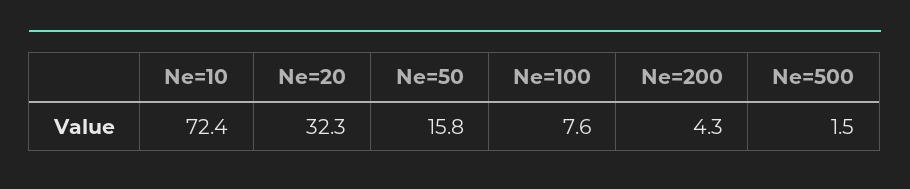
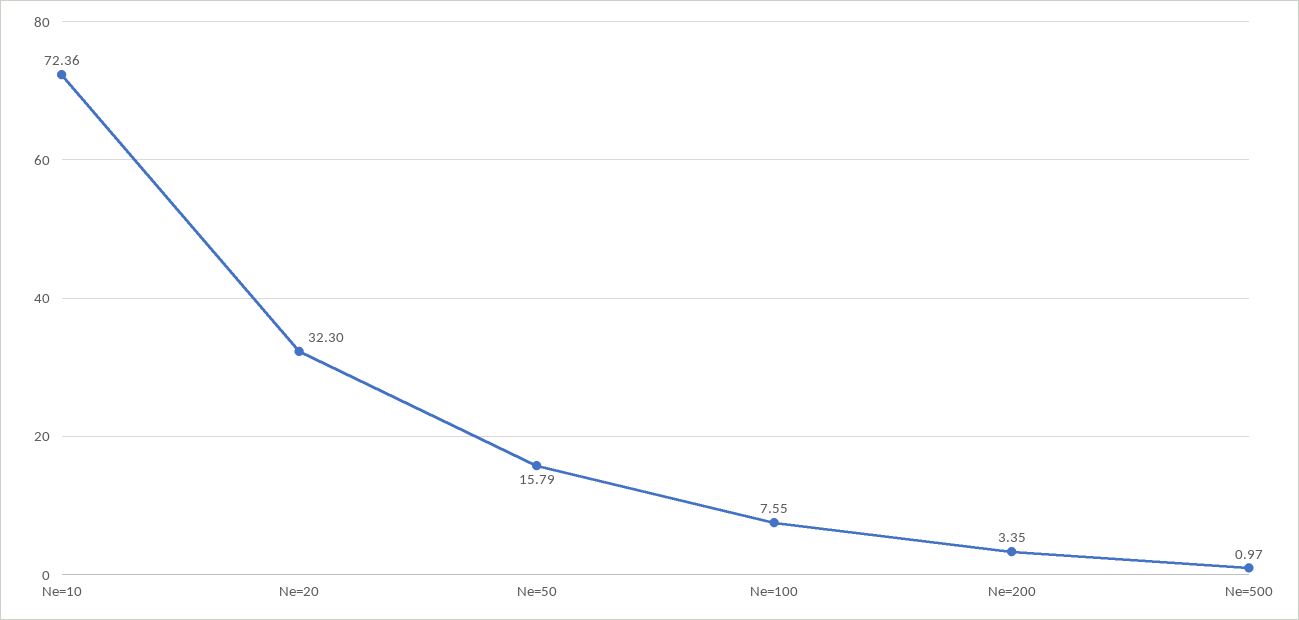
  {
    "Ne=10": 72.36,
    "Ne=20": 32.3,
    "Ne=50": 15.79,
    "Ne=100": 7.55,
-   "Ne=200": 4.3,
+   "Ne=200": 3.35,
-   "Ne=500": 1.5
+   "Ne=500": 0.97
  }

